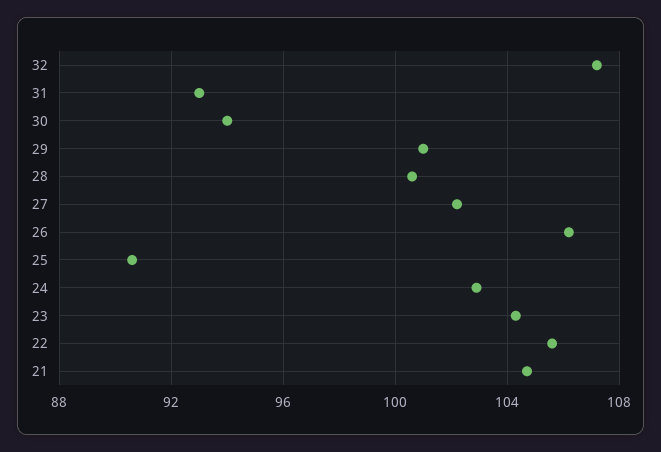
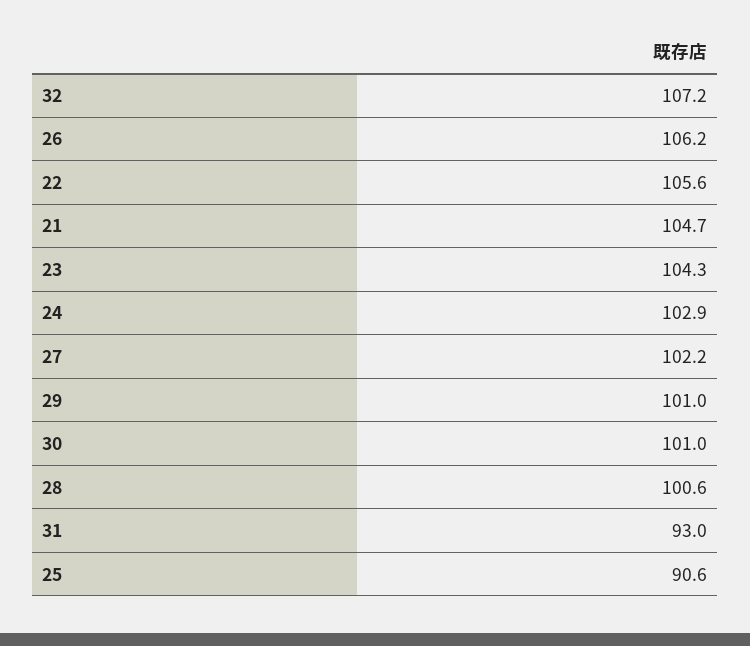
  {
    "32": 107.2,
    "31": 93,
-   "30": 94,
+   "30": 101,
    "29": 101,
    "28": 100.6,
    "27": 102.2,
    "26": 106.2,
    "25": 90.6,
    "24": 102.9,
    "23": 104.3,
    "22": 105.6,
    "21": 104.7
  }

